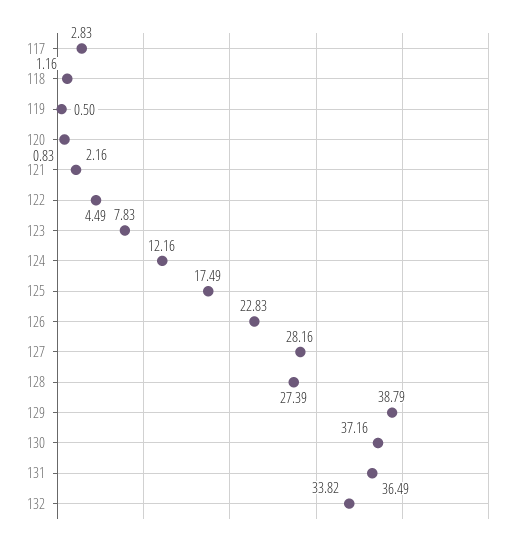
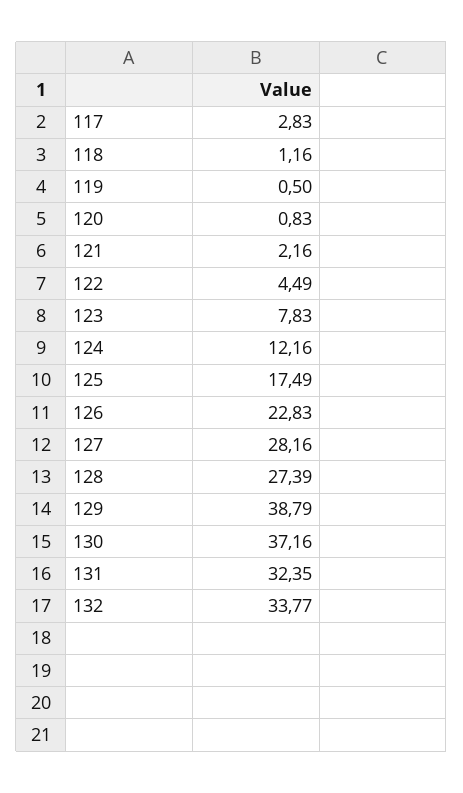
  {
    "117": 2.83,
    "118": 1.16,
    "119": 0.5,
    "120": 0.83,
    "121": 2.16,
    "122": 4.49,
    "123": 7.83,
    "124": 12.16,
    "125": 17.49,
    "126": 22.83,
    "127": 28.16,
    "128": 27.39,
    "129": 38.79,
    "130": 37.16,
-   "131": 36.49,
+   "131": 32.35,
-   "132": 33.82
+   "132": 33.77
  }

